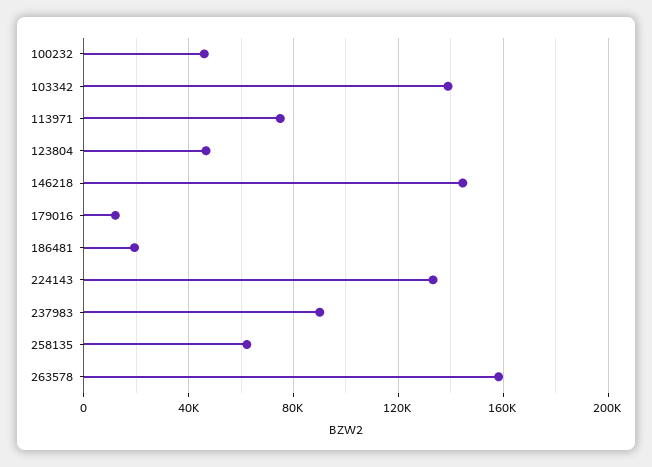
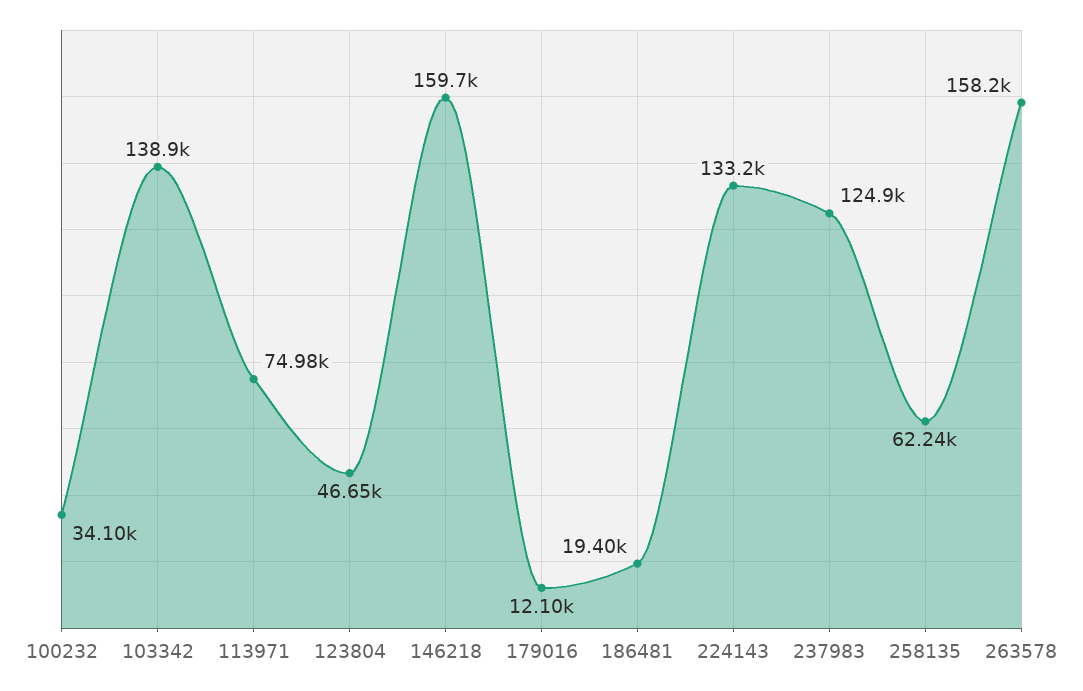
  {
-   "100232": 45000,
+   "100232": 34100,
    "103342": 138900,
    "113971": 74980,
    "123804": 46650,
-   "146218": 145000,
+   "146218": 159700,
    "179016": 12100,
    "186481": 19400,
    "224143": 133200,
-   "237983": 90000,
+   "237983": 124900,
    "258135": 62240,
    "263578": 158200
  }

